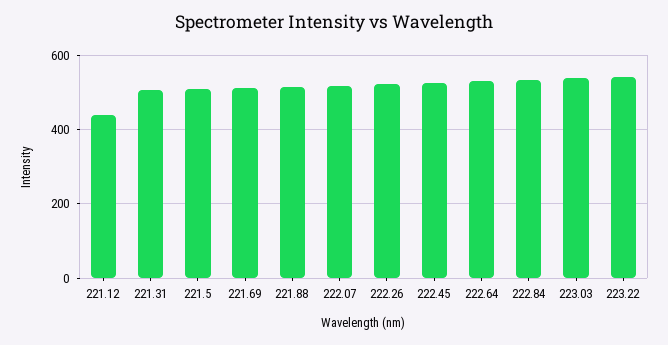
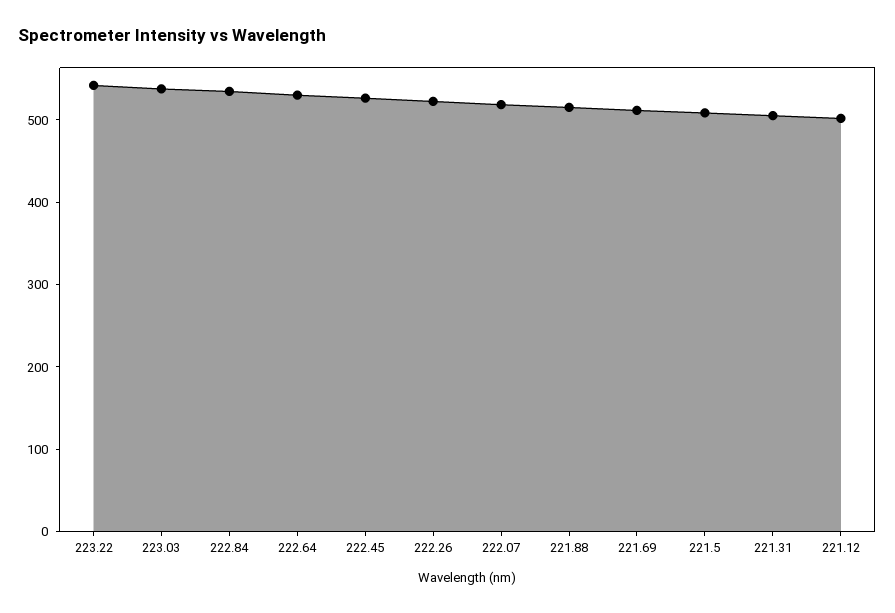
  {
-   "221.12": 440,
+   "221.12": 500,
    "221.31": 500,
    "221.5": 500,
    "221.69": 520,
    "221.88": 520,
    "222.07": 520,
    "222.26": 520,
    "222.45": 520,
    "222.64": 540,
    "222.84": 540,
    "223.03": 540,
    "223.22": 540
  }

